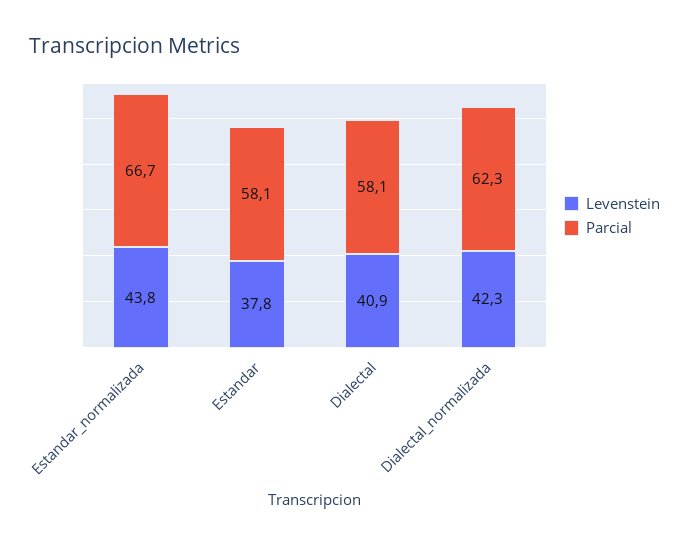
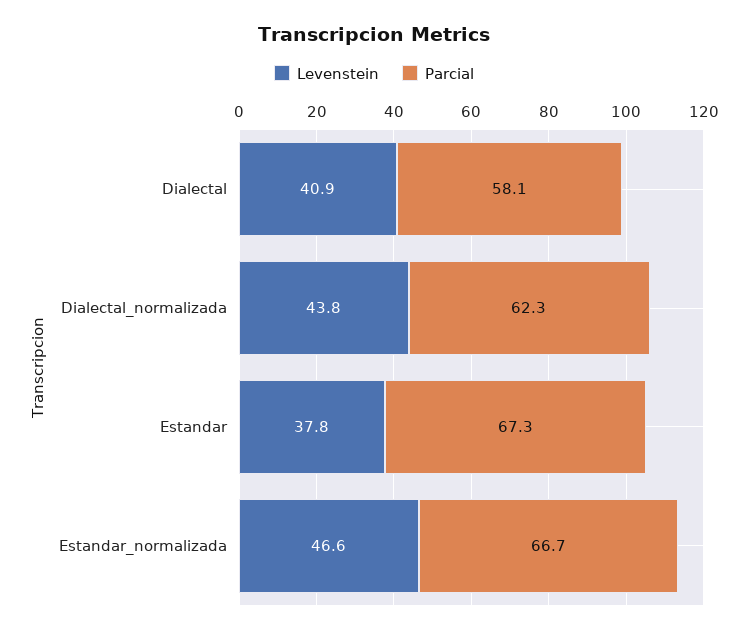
  {
    "Levenstein": {
-     "Estandar_normalizada": 43.8,
+     "Estandar_normalizada": 46.6,
      "Estandar": 37.8,
      "Dialectal": 40.9,
-     "Dialectal_normalizada": 42.3
+     "Dialectal_normalizada": 43.8
    },
    "Parcial": {
      "Estandar_normalizada": 66.7,
-     "Estandar": 58.1,
+     "Estandar": 67.3,
      "Dialectal": 58.1,
      "Dialectal_normalizada": 62.3
    }
  }

